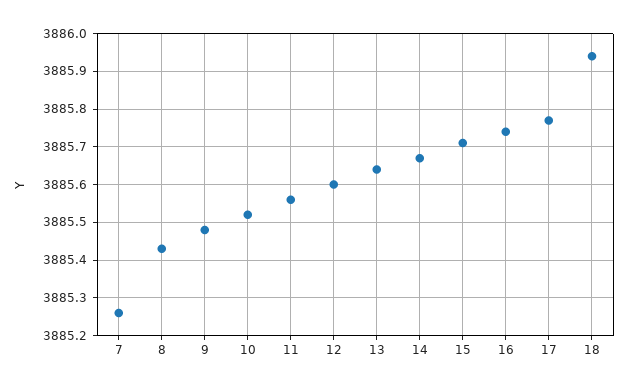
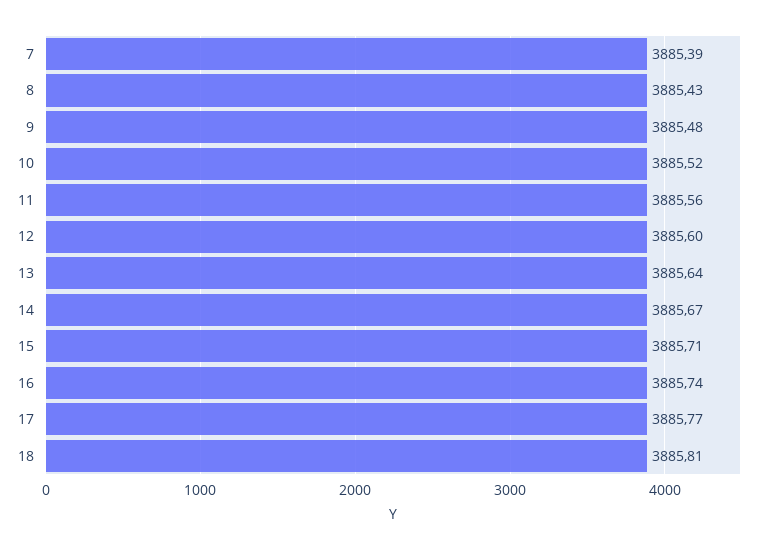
  {
-   "7": 3885.25,
+   "7": 3885.39,
    "8": 3885.43,
    "9": 3885.48,
    "10": 3885.52,
    "11": 3885.56,
    "12": 3885.6,
    "13": 3885.64,
    "14": 3885.67,
    "15": 3885.71,
    "16": 3885.74,
    "17": 3885.77,
-   "18": 3885.95
+   "18": 3885.81
  }

